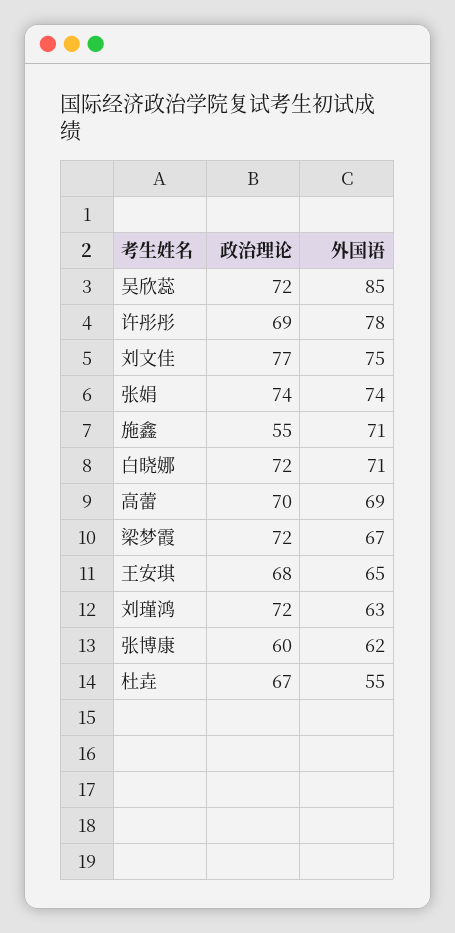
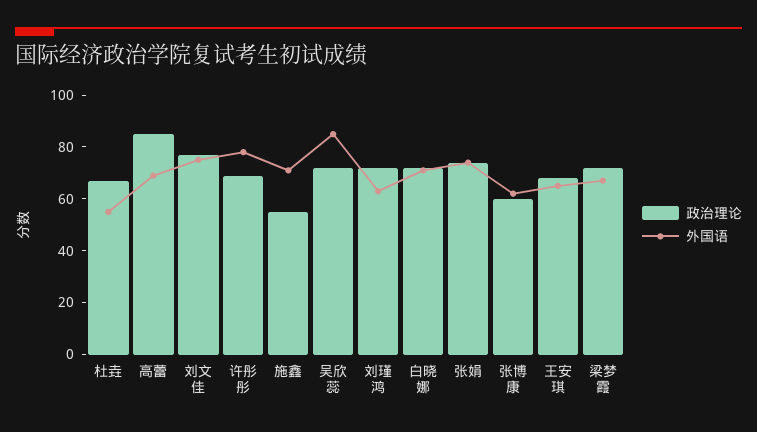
  {
    "政治理论": {
      "吴欣蕊": 72,
      "许彤彤": 69,
      "刘文佳": 77,
      "张娟": 74,
      "施鑫": 55,
      "白晓娜": 72,
-     "高蕾": 70,
+     "高蕾": 85,
      "梁梦霞": 72,
      "王安琪": 68,
      "刘瑾鸿": 72,
      "张博康": 60,
      "杜垚": 67
    },
    "外国语": {
      "吴欣蕊": 85,
      "许彤彤": 78,
      "刘文佳": 75,
      "张娟": 74,
      "施鑫": 71,
      "白晓娜": 71,
      "高蕾": 69,
      "梁梦霞": 67,
      "王安琪": 65,
      "刘瑾鸿": 63,
      "张博康": 62,
      "杜垚": 55
    }
  }

